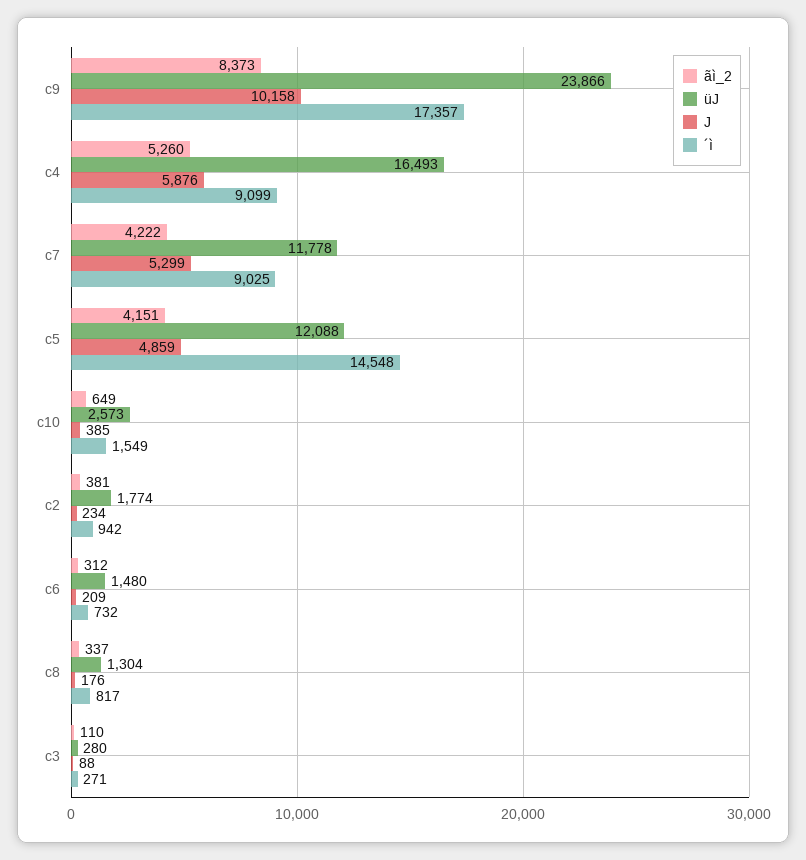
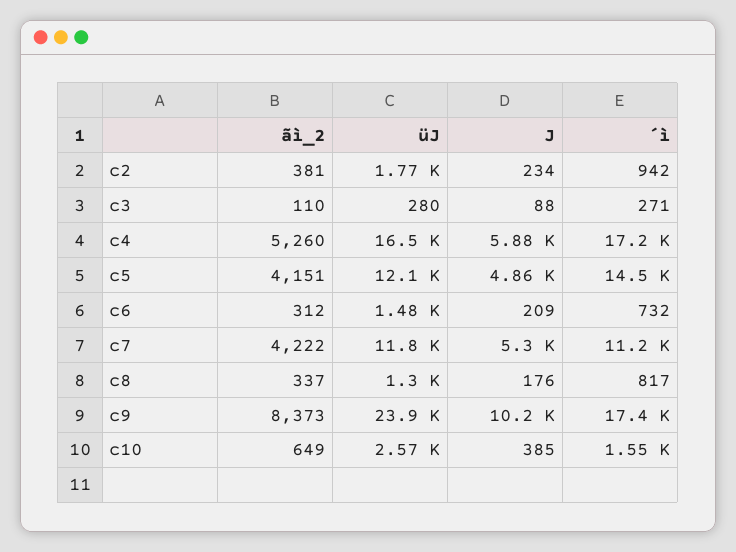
  {
    "ãì_2": {
      "c9": 8373,
      "c4": 5260,
      "c7": 4222,
      "c5": 4151,
      "c10": 649,
      "c2": 381,
      "c6": 312,
      "c8": 337,
      "c3": 110
    },
    "üJ": {
      "c9": 23866,
      "c4": 16493,
      "c7": 11778,
      "c5": 12088,
      "c10": 2573,
      "c2": 1774,
      "c6": 1480,
      "c8": 1304,
      "c3": 280
    },
    "J": {
      "c9": 10158,
      "c4": 5876,
      "c7": 5299,
      "c5": 4859,
      "c10": 385,
      "c2": 234,
      "c6": 209,
      "c8": 176,
      "c3": 88
    },
    "´ì": {
      "c9": 17357,
-     "c4": 9099,
+     "c4": 17200,
-     "c7": 9025,
+     "c7": 11200,
      "c5": 14548,
      "c10": 1549,
      "c2": 942,
      "c6": 732,
      "c8": 817,
      "c3": 271
    }
  }

